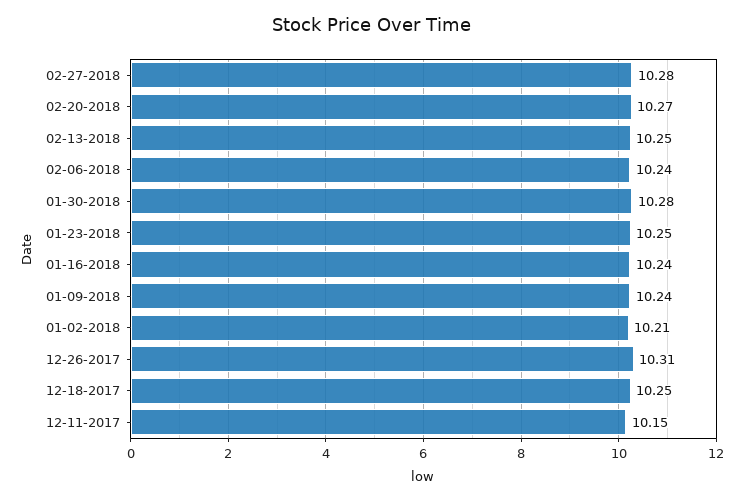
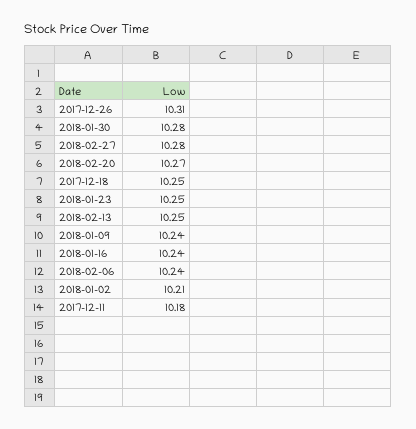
  {
    "02-27-2018": 10.28,
    "02-20-2018": 10.27,
    "02-13-2018": 10.25,
    "02-06-2018": 10.24,
    "01-30-2018": 10.28,
    "01-23-2018": 10.25,
    "01-16-2018": 10.24,
    "01-09-2018": 10.24,
    "01-02-2018": 10.21,
    "12-26-2017": 10.31,
    "12-18-2017": 10.25,
-   "12-11-2017": 10.15
+   "12-11-2017": 10.18
  }

